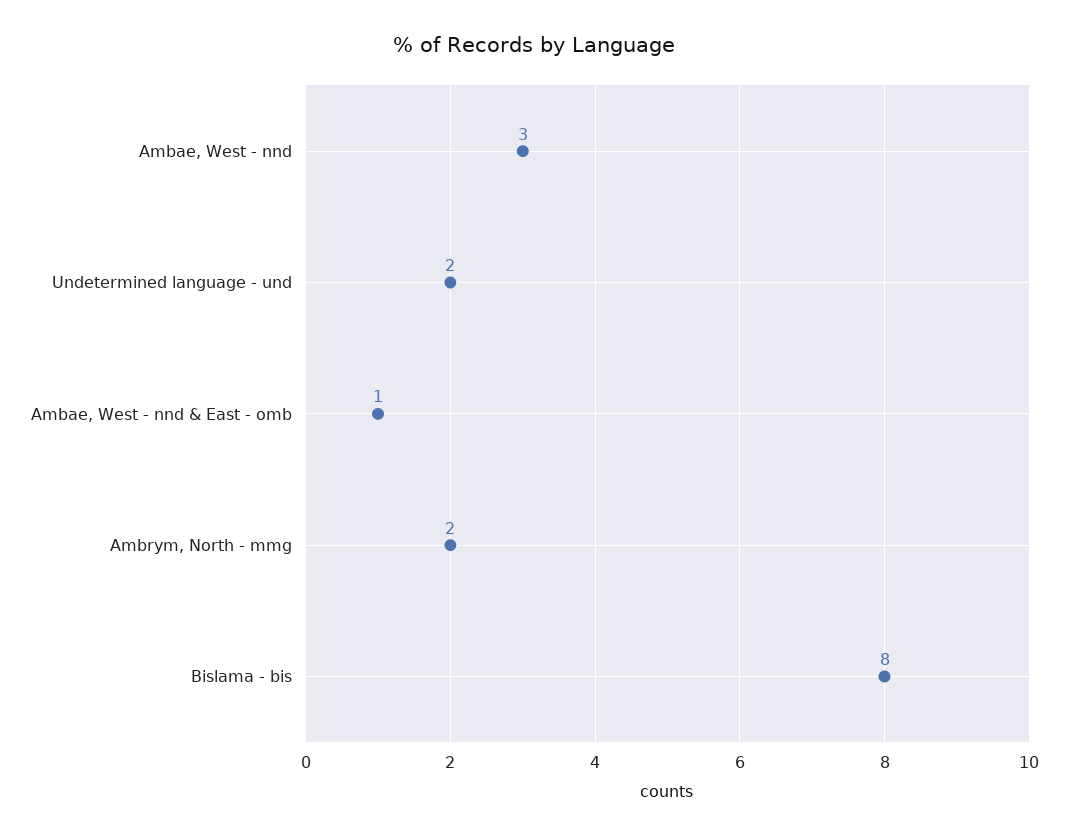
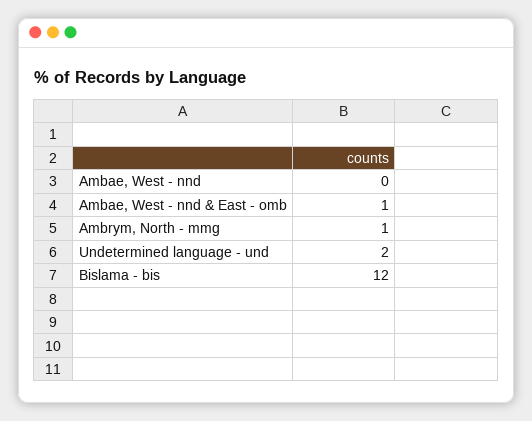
  {
-   "Ambae, West - nnd": 3,
+   "Ambae, West - nnd": 0,
    "Undetermined language - und": 2,
    "Ambae, West - nnd & East - omb": 1,
-   "Ambrym, North - mmg": 2,
+   "Ambrym, North - mmg": 1,
-   "Bislama - bis": 8
+   "Bislama - bis": 12
  }

